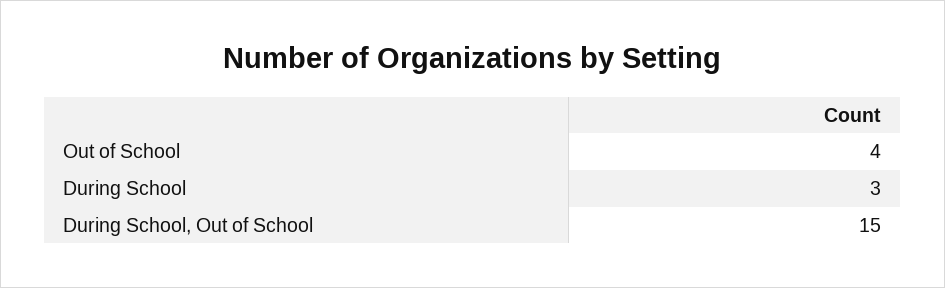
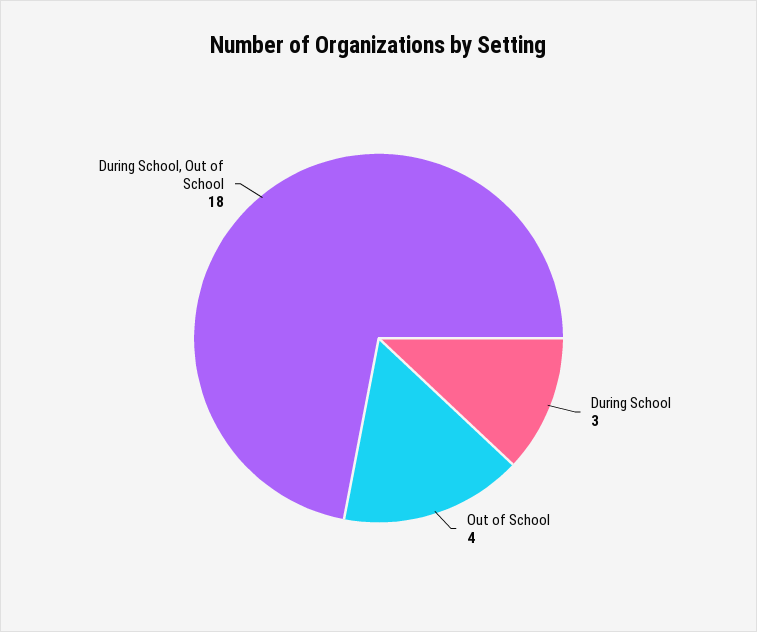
  {
    "Out of School": 4,
    "During School": 3,
-   "During School, Out of School": 15
+   "During School, Out of School": 18
  }

